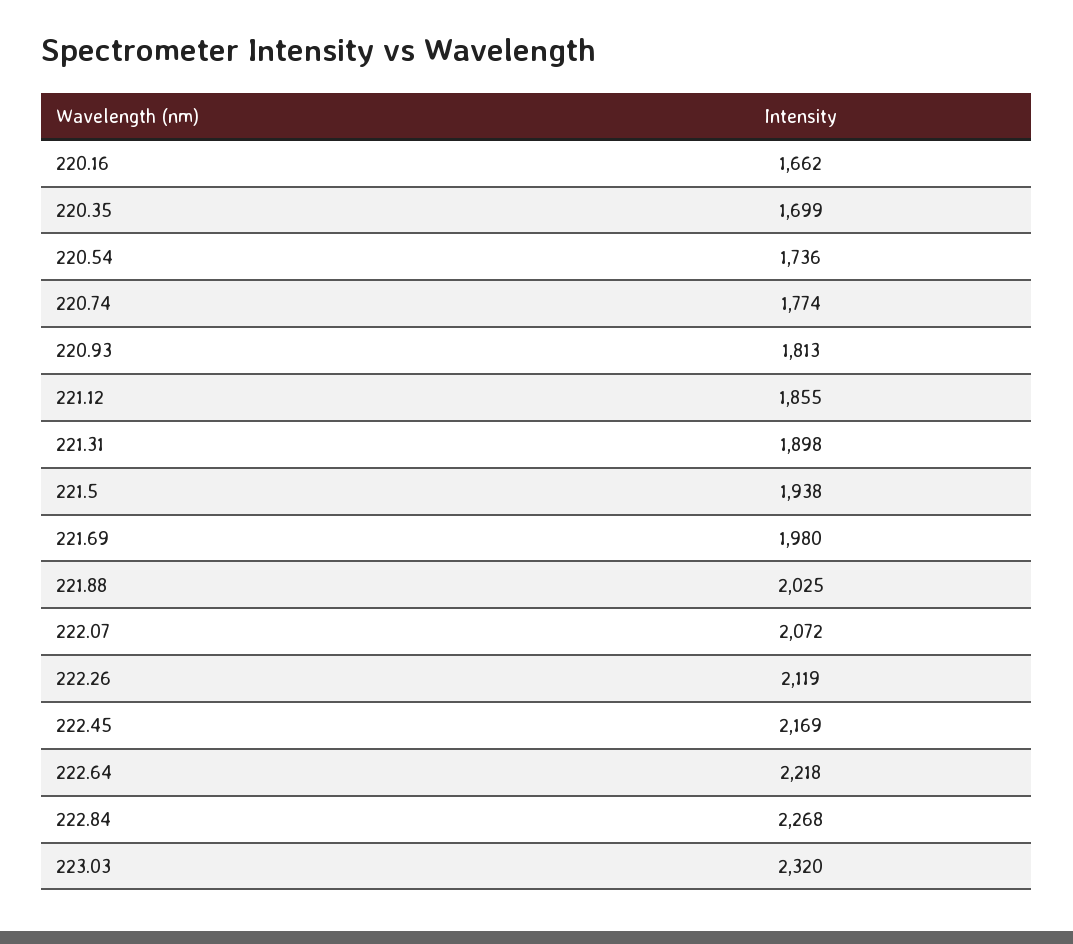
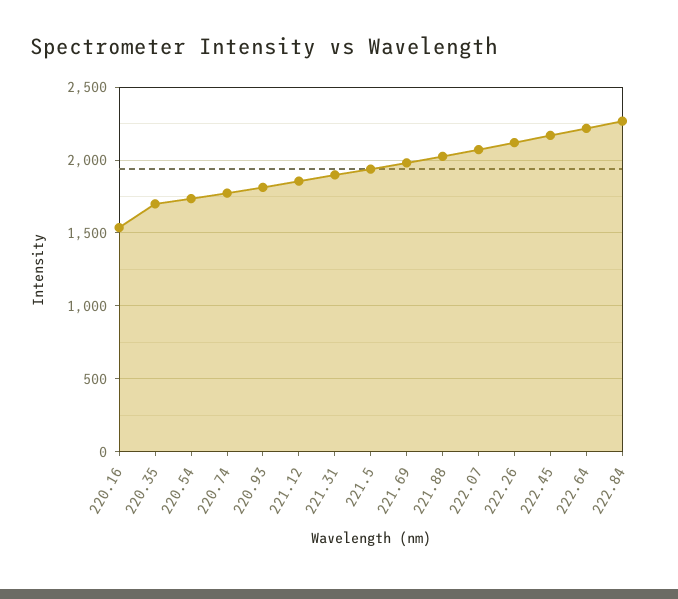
  {
-   "220.16": 1662,
+   "220.16": 1550,
    "220.35": 1699,
    "220.54": 1736,
    "220.74": 1774,
    "220.93": 1813,
    "221.12": 1855,
    "221.31": 1898,
    "221.5": 1938,
    "221.69": 1980,
    "221.88": 2025,
    "222.07": 2072,
    "222.26": 2119,
    "222.45": 2169,
    "222.64": 2218,
-   "222.84": 2268,
+   "222.84": 2268
-   "223.03": 2320
  }

